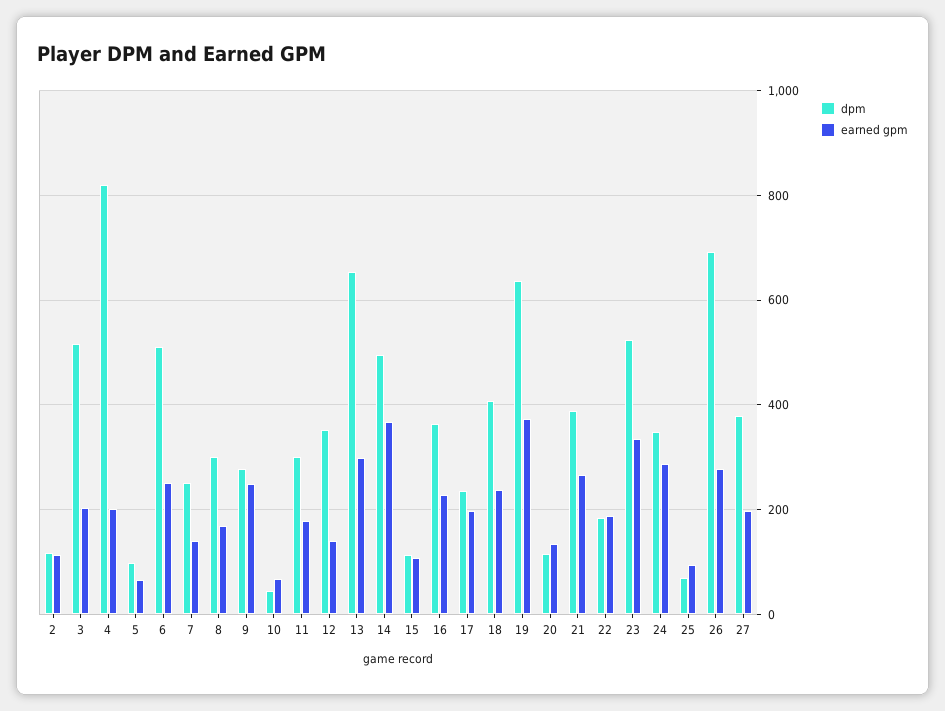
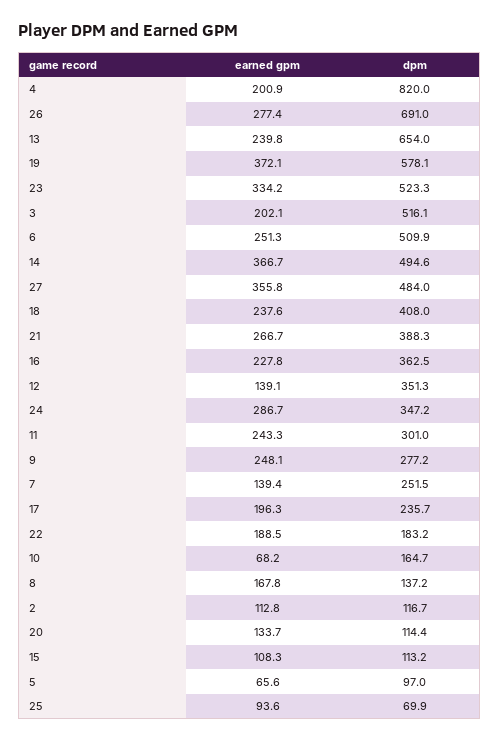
  {
    "dpm": {
      "2": 116.7,
      "3": 516.1,
      "4": 820,
      "5": 97,
      "6": 509.9,
      "7": 251.5,
-     "8": 300,
+     "8": 137.2,
      "9": 277.2,
-     "10": 40,
+     "10": 164.7,
      "11": 301,
      "12": 351.3,
      "13": 654,
      "14": 494.6,
      "15": 113.2,
      "16": 362.5,
      "17": 235.7,
      "18": 408,
-     "19": 640,
+     "19": 578.1,
      "20": 114.4,
      "21": 388.3,
      "22": 183.2,
      "23": 523.3,
      "24": 347.2,
      "25": 69.9,
      "26": 691,
-     "27": 380
+     "27": 484
    },
    "earned gpm": {
      "2": 112.8,
      "3": 202.1,
      "4": 200.9,
      "5": 65.6,
      "6": 251.3,
      "7": 139.4,
      "8": 167.8,
      "9": 248.1,
      "10": 68.2,
-     "11": 180,
+     "11": 243.3,
      "12": 139.1,
-     "13": 300,
+     "13": 239.8,
      "14": 366.7,
      "15": 108.3,
      "16": 227.8,
      "17": 196.3,
      "18": 237.6,
      "19": 372.1,
      "20": 133.7,
      "21": 266.7,
      "22": 188.5,
      "23": 334.2,
      "24": 286.7,
      "25": 93.6,
      "26": 277.4,
-     "27": 200
+     "27": 355.8
    }
  }

